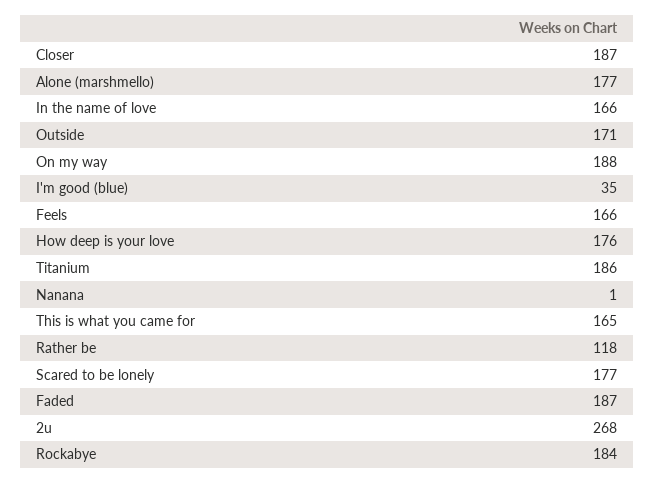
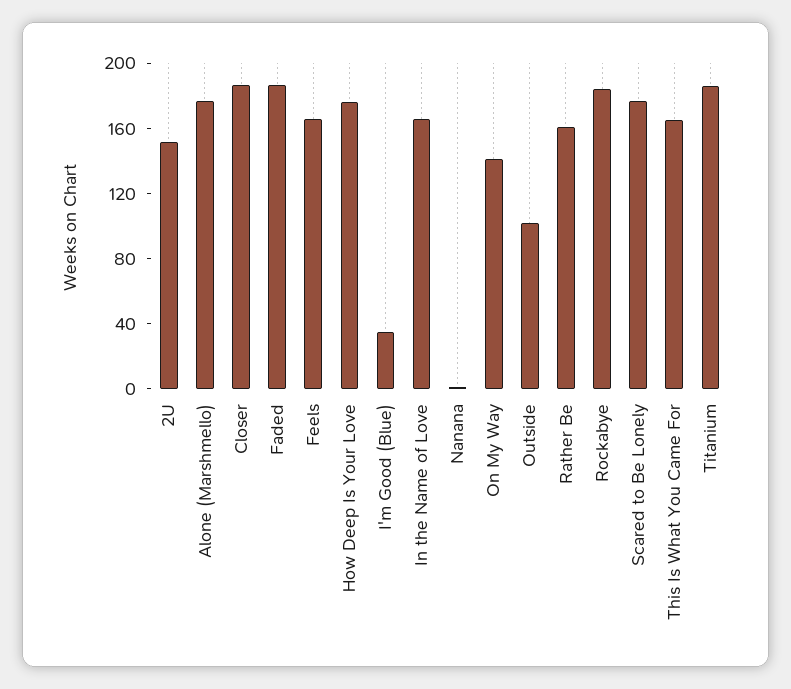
  {
    "Closer": 187,
    "Alone (marshmello)": 177,
    "In the name of love": 166,
-   "Outside": 171,
+   "Outside": 100,
-   "On my way": 188,
+   "On my way": 140,
    "I'm good (blue)": 35,
    "Feels": 166,
    "How deep is your love": 176,
    "Titanium": 186,
    "Nanana": 1,
    "This is what you came for": 165,
-   "Rather be": 118,
+   "Rather be": 160,
    "Scared to be lonely": 177,
    "Faded": 187,
-   "2u": 268,
+   "2u": 150,
    "Rockabye": 184
  }

